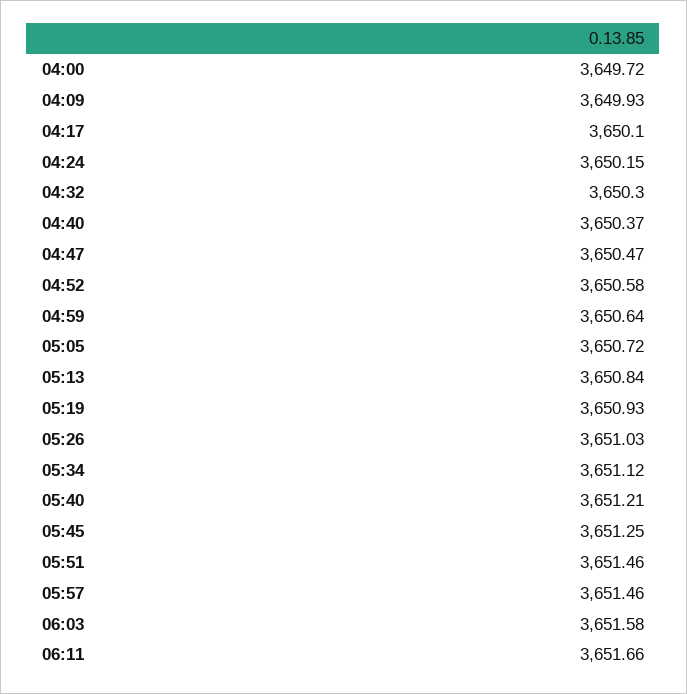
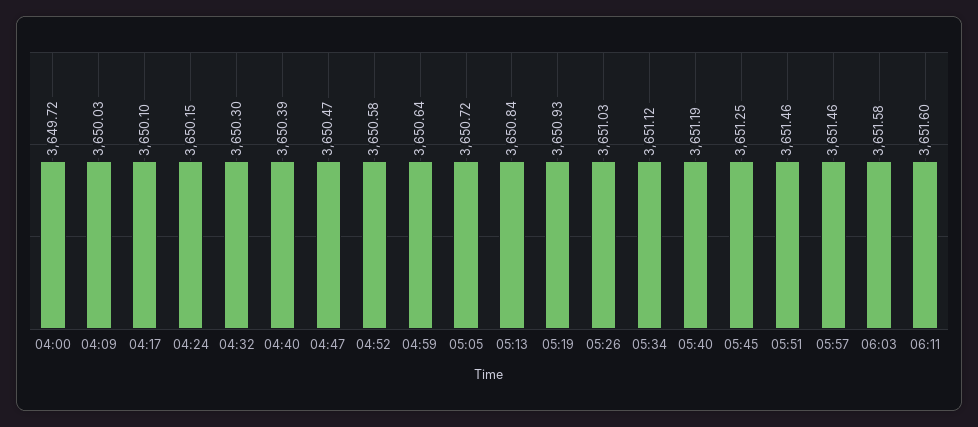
  {
    "04:00": 3649.72,
-   "04:09": 3649.93,
+   "04:09": 3650.03,
    "04:17": 3650.1,
    "04:24": 3650.15,
    "04:32": 3650.3,
-   "04:40": 3650.37,
+   "04:40": 3650.39,
    "04:47": 3650.47,
    "04:52": 3650.58,
    "04:59": 3650.64,
    "05:05": 3650.72,
    "05:13": 3650.84,
    "05:19": 3650.93,
    "05:26": 3651.03,
    "05:34": 3651.12,
-   "05:40": 3651.21,
+   "05:40": 3651.19,
    "05:45": 3651.25,
    "05:51": 3651.46,
    "05:57": 3651.46,
    "06:03": 3651.58,
-   "06:11": 3651.66
+   "06:11": 3651.6
  }

